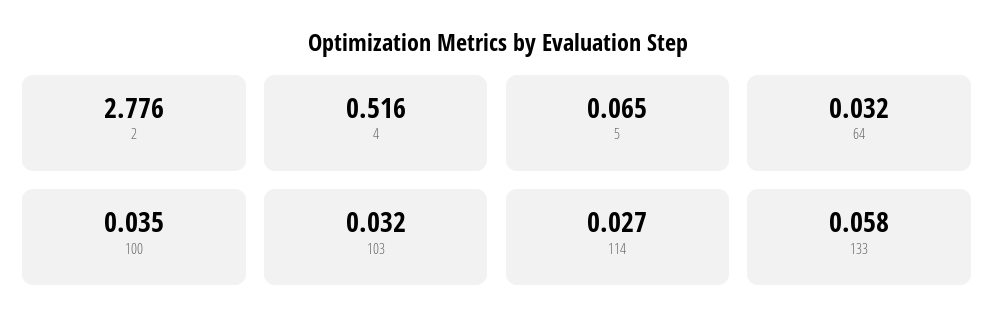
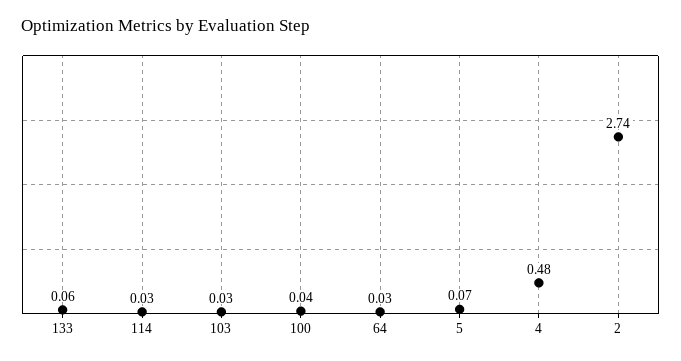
  {
-   "2": 2.776,
+   "2": 2.74,
-   "4": 0.516,
+   "4": 0.48,
    "5": 0.065,
    "64": 0.032,
    "100": 0.035,
    "103": 0.032,
    "114": 0.027,
    "133": 0.058
  }

